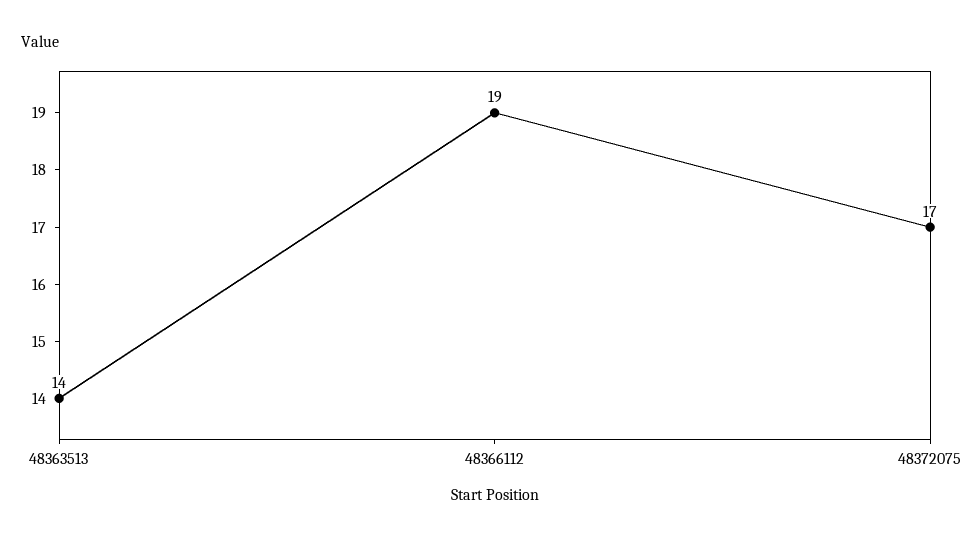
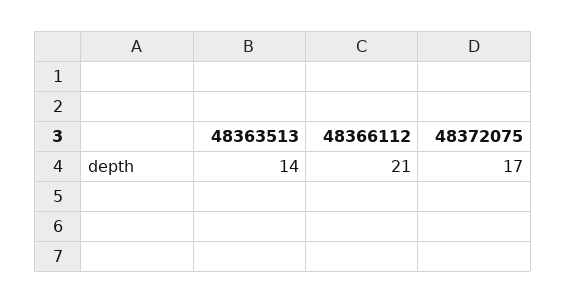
  {
    "48363513": 14,
-   "48366112": 19,
+   "48366112": 21,
    "48372075": 17
  }

